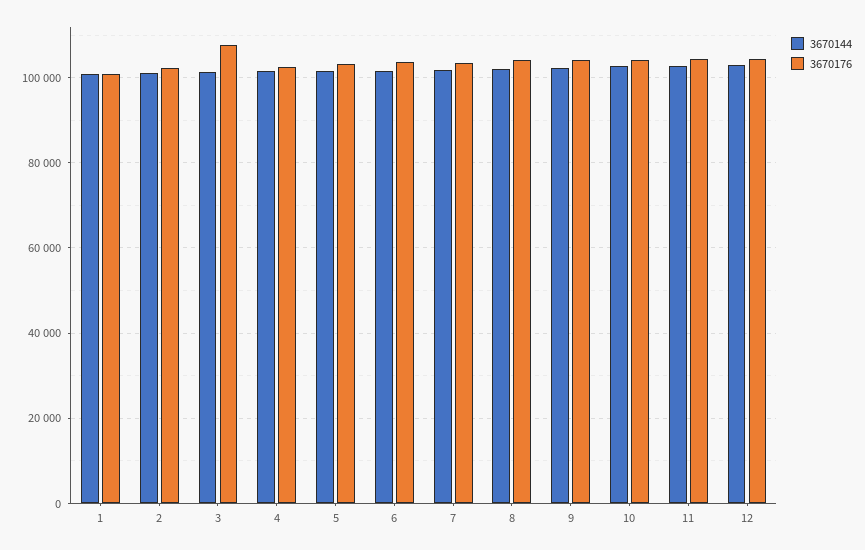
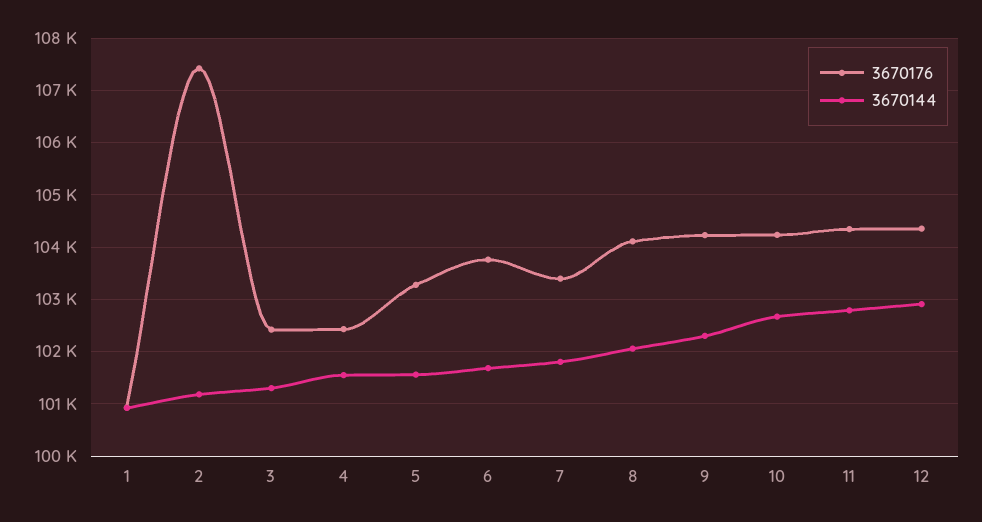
  {
    "3670144": {
      "1": 101000,
      "2": 101200,
      "3": 101400,
      "4": 101600,
      "5": 101600,
      "6": 101600,
      "7": 101800,
      "8": 102000,
      "9": 102400,
      "10": 102600,
      "11": 102800,
      "12": 103000
    },
    "3670176": {
      "1": 101000,
-     "2": 102000,
+     "2": 107400,
-     "3": 108000,
+     "3": 102400,
      "4": 102400,
      "5": 103200,
      "6": 103800,
      "7": 103400,
      "8": 104200,
      "9": 104200,
      "10": 104200,
      "11": 104400,
      "12": 104400
    }
  }

